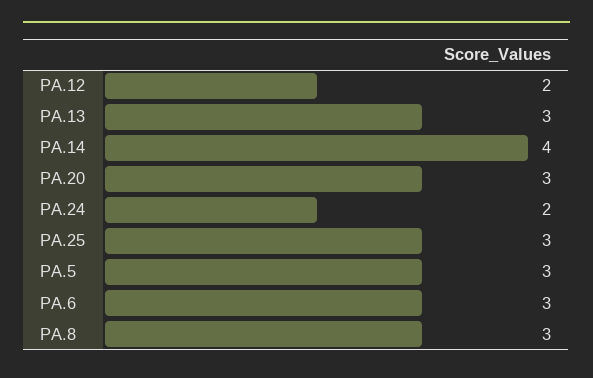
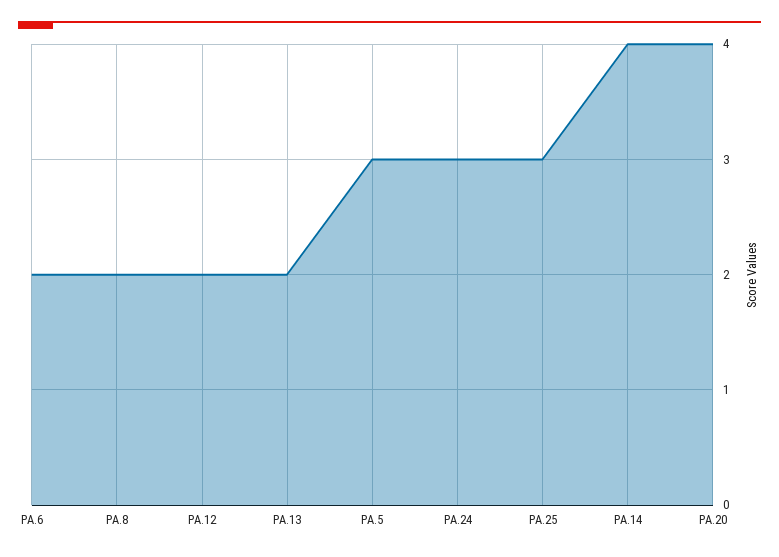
  {
    "PA.12": 2,
-   "PA.13": 3,
+   "PA.13": 2,
    "PA.14": 4,
-   "PA.20": 3,
+   "PA.20": 4,
-   "PA.24": 2,
+   "PA.24": 3,
    "PA.25": 3,
    "PA.5": 3,
-   "PA.6": 3,
+   "PA.6": 2,
-   "PA.8": 3
+   "PA.8": 2
  }

